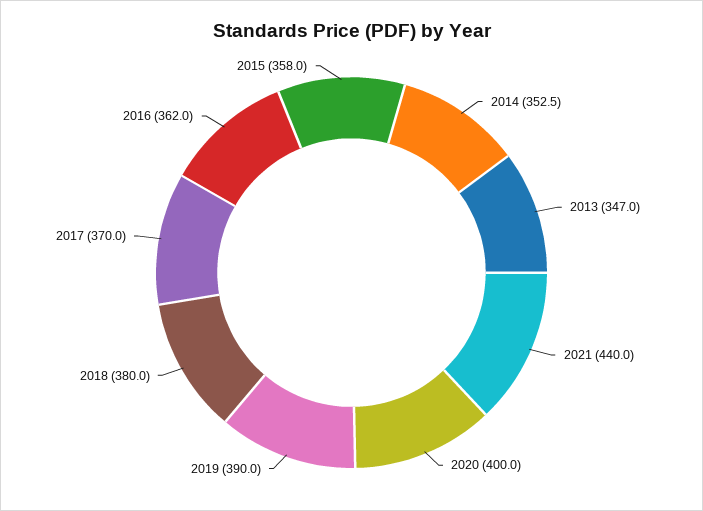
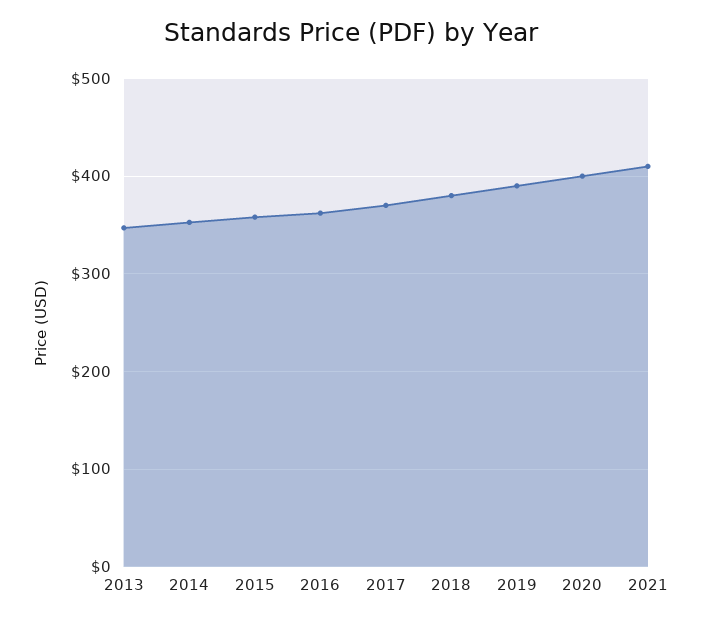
  {
    "2014": 352.5,
    "2013": 347,
-   "2021": 440,
+   "2021": 410,
    "2020": 400,
    "2019": 390,
    "2018": 380,
    "2017": 370,
    "2016": 362,
    "2015": 358
  }

